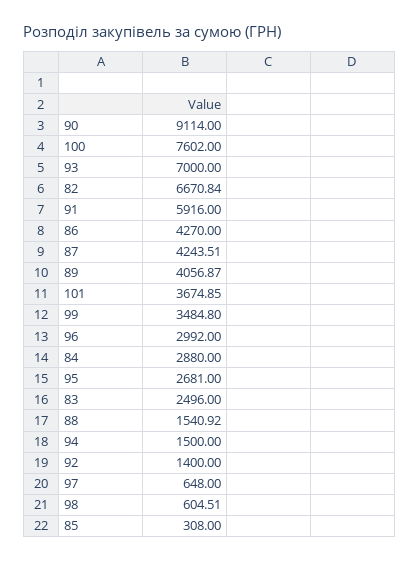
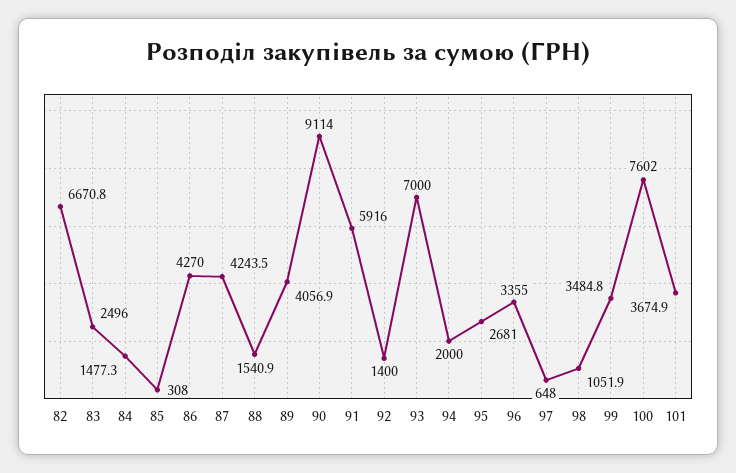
  {
    "90": 9114,
    "100": 7602,
    "93": 7000,
    "82": 6670.84,
    "91": 5916,
    "86": 4270,
    "87": 4243.51,
    "89": 4056.87,
    "101": 3674.85,
    "99": 3484.8,
-   "96": 2992,
+   "96": 3355,
-   "84": 2880,
+   "84": 1477.3,
    "95": 2681,
    "83": 2496,
    "88": 1540.92,
-   "94": 1500,
+   "94": 2000,
    "92": 1400,
    "97": 648,
-   "98": 604.51,
+   "98": 1051.9,
    "85": 308
  }

